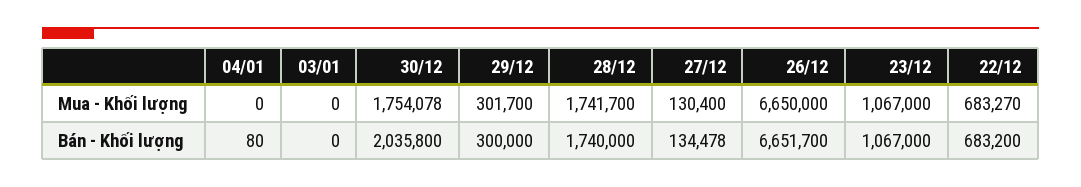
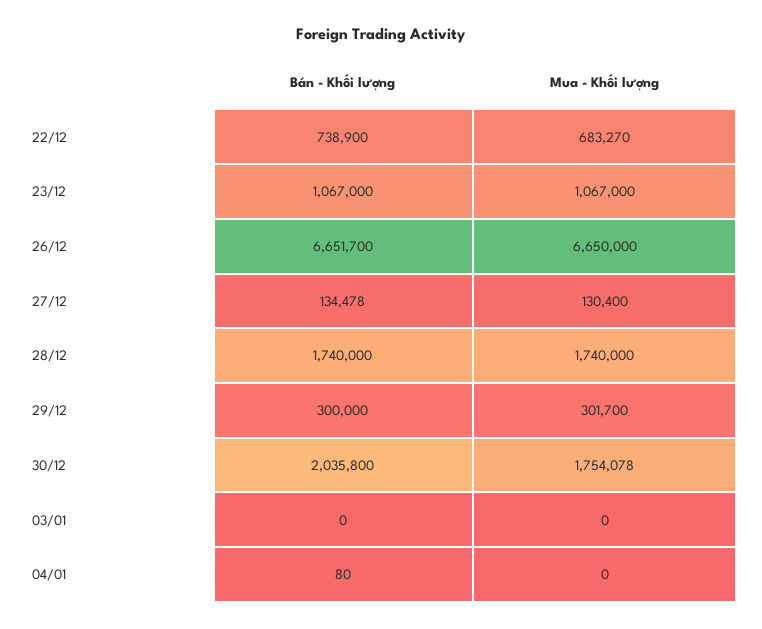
  {
    "04/01": {
      "Mua - Khối lượng": 0,
      "Bán - Khối lượng": 80
    },
    "03/01": {
      "Mua - Khối lượng": 0,
      "Bán - Khối lượng": 0
    },
    "30/12": {
      "Mua - Khối lượng": 1754078,
      "Bán - Khối lượng": 2035800
    },
    "29/12": {
      "Mua - Khối lượng": 301700,
      "Bán - Khối lượng": 300000
    },
    "28/12": {
-     "Mua - Khối lượng": 1741700,
+     "Mua - Khối lượng": 1740000,
      "Bán - Khối lượng": 1740000
    },
    "27/12": {
      "Mua - Khối lượng": 130400,
      "Bán - Khối lượng": 134478
    },
    "26/12": {
      "Mua - Khối lượng": 6650000,
      "Bán - Khối lượng": 6651700
    },
    "23/12": {
      "Mua - Khối lượng": 1067000,
      "Bán - Khối lượng": 1067000
    },
    "22/12": {
      "Mua - Khối lượng": 683270,
-     "Bán - Khối lượng": 683200
+     "Bán - Khối lượng": 738900
    }
  }

